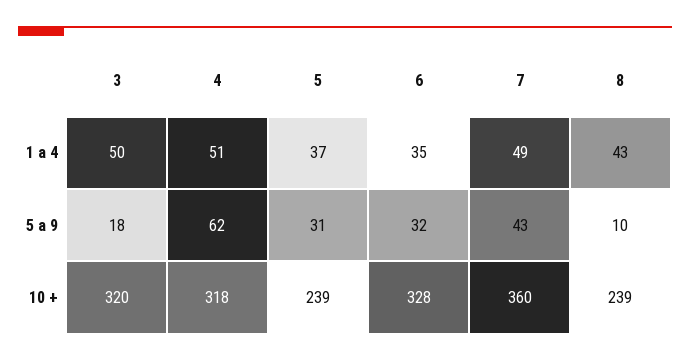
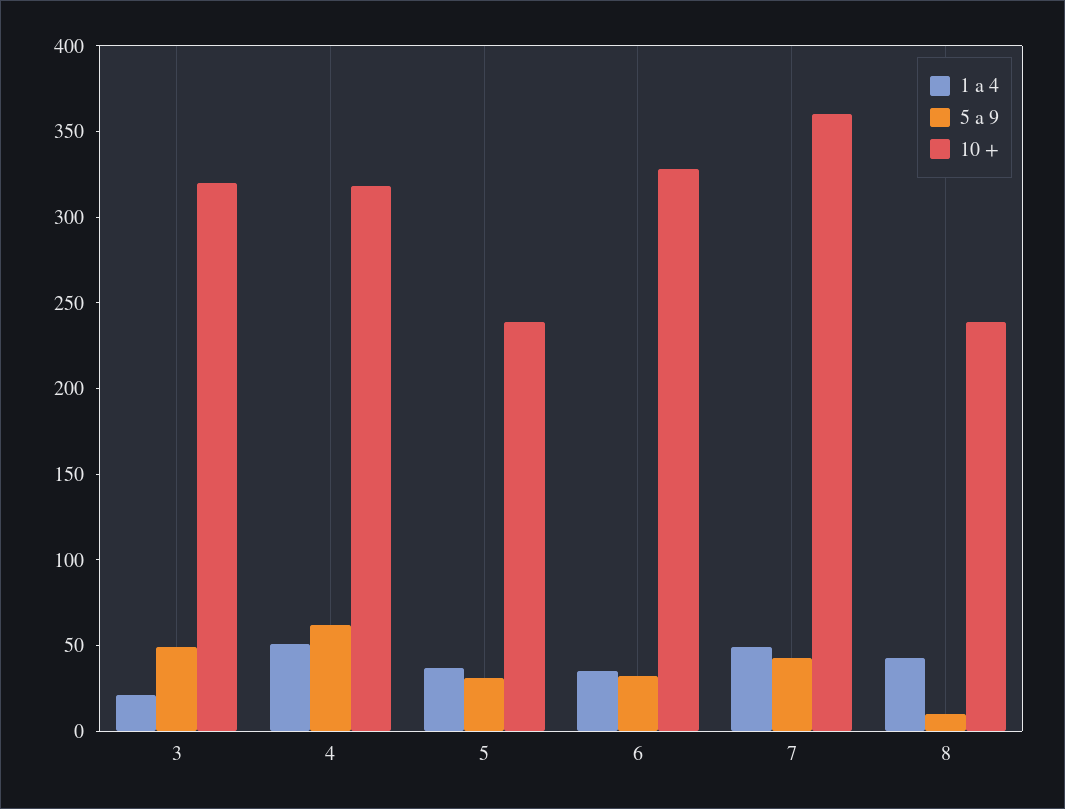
  {
    "1 a 4": {
-     "3": 50,
+     "3": 20,
      "4": 51,
      "5": 37,
      "6": 35,
      "7": 49,
      "8": 43
    },
    "5 a 9": {
-     "3": 18,
+     "3": 50,
      "4": 62,
      "5": 31,
      "6": 32,
      "7": 43,
      "8": 10
    },
    "10 +": {
      "3": 320,
      "4": 318,
      "5": 239,
      "6": 328,
      "7": 360,
      "8": 239
    }
  }

